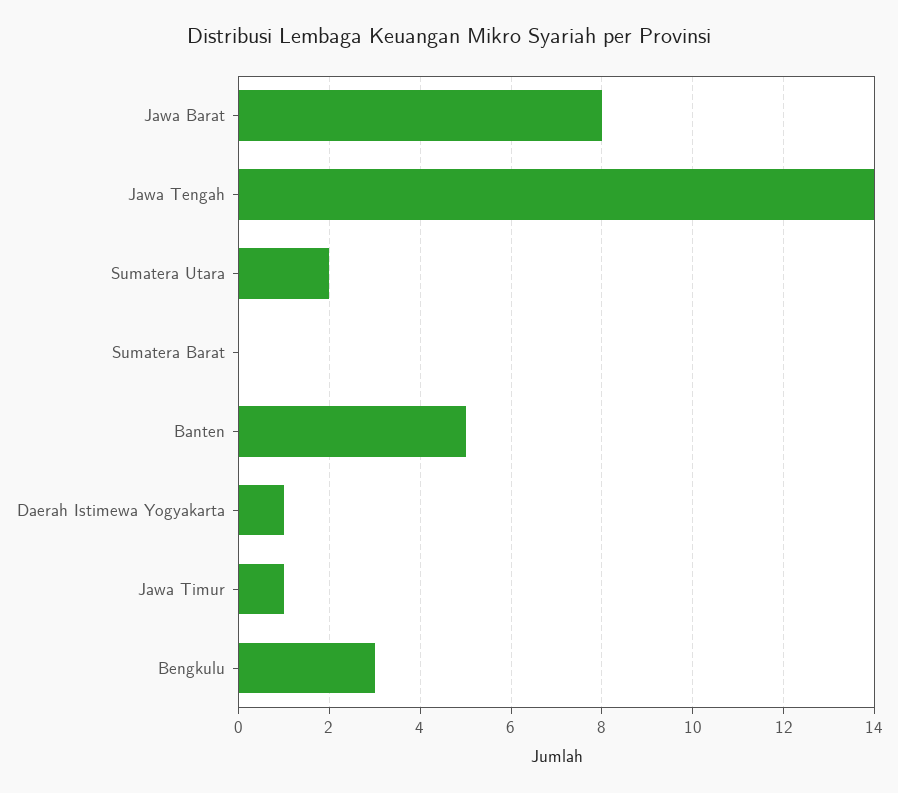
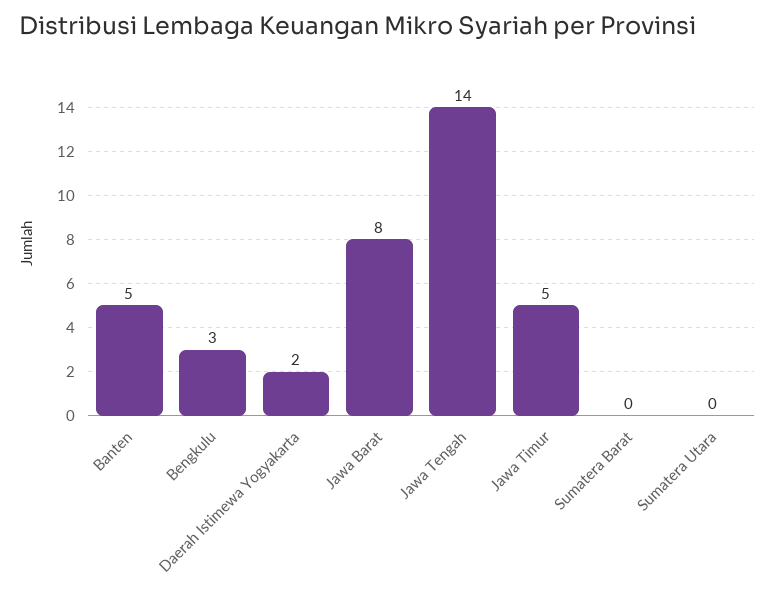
  {
    "Jawa Barat": 8,
    "Jawa Tengah": 14,
-   "Sumatera Utara": 2,
+   "Sumatera Utara": 0,
    "Sumatera Barat": 0,
    "Banten": 5,
-   "Daerah Istimewa Yogyakarta": 1,
+   "Daerah Istimewa Yogyakarta": 2,
-   "Jawa Timur": 1,
+   "Jawa Timur": 5,
    "Bengkulu": 3
  }

